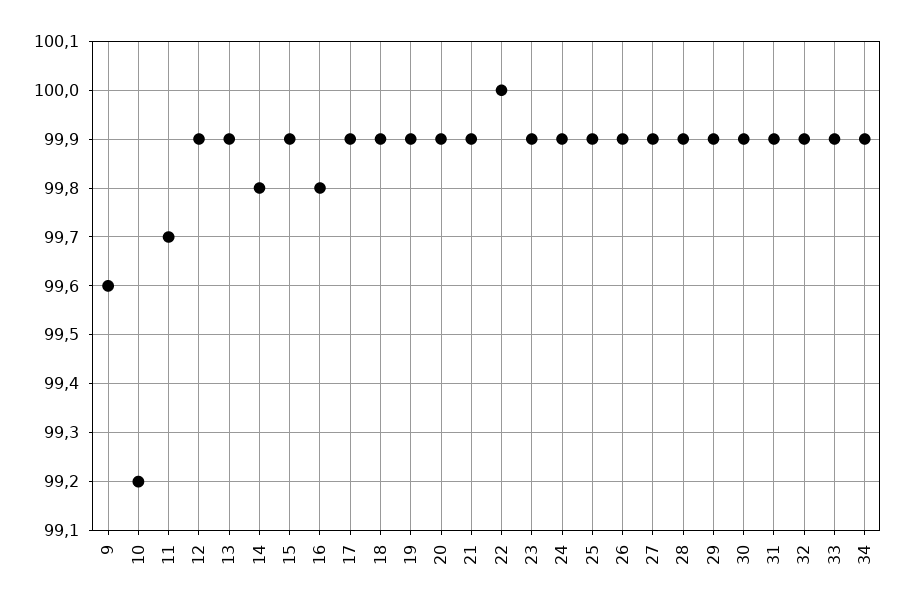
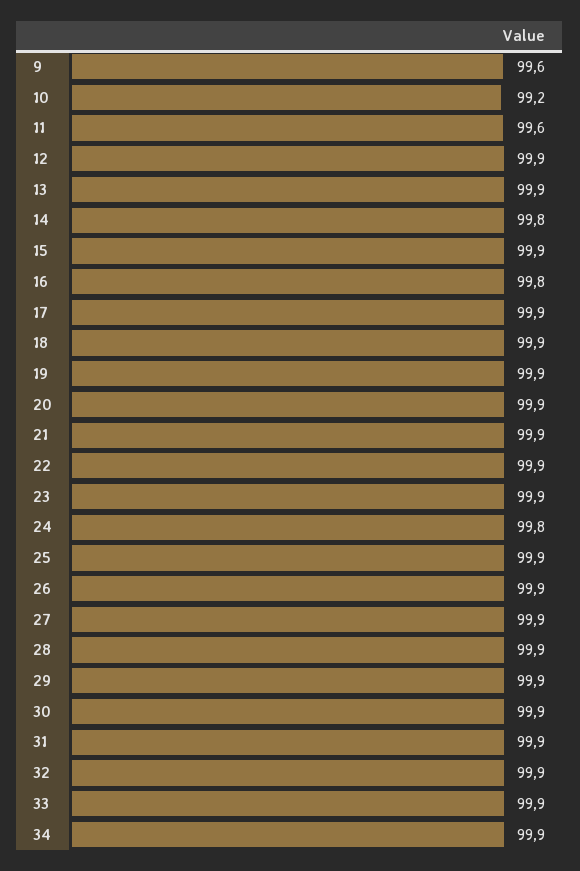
  {
    "9": 99.6,
    "10": 99.2,
-   "11": 99.7,
+   "11": 99.6,
    "12": 99.9,
    "13": 99.9,
    "14": 99.8,
    "15": 99.9,
    "16": 99.8,
    "17": 99.9,
    "18": 99.9,
    "19": 99.9,
    "20": 99.9,
    "21": 99.9,
-   "22": 100,
+   "22": 99.9,
    "23": 99.9,
-   "24": 99.9,
+   "24": 99.8,
    "25": 99.9,
    "26": 99.9,
    "27": 99.9,
    "28": 99.9,
    "29": 99.9,
    "30": 99.9,
    "31": 99.9,
    "32": 99.9,
    "33": 99.9,
    "34": 99.9
  }

